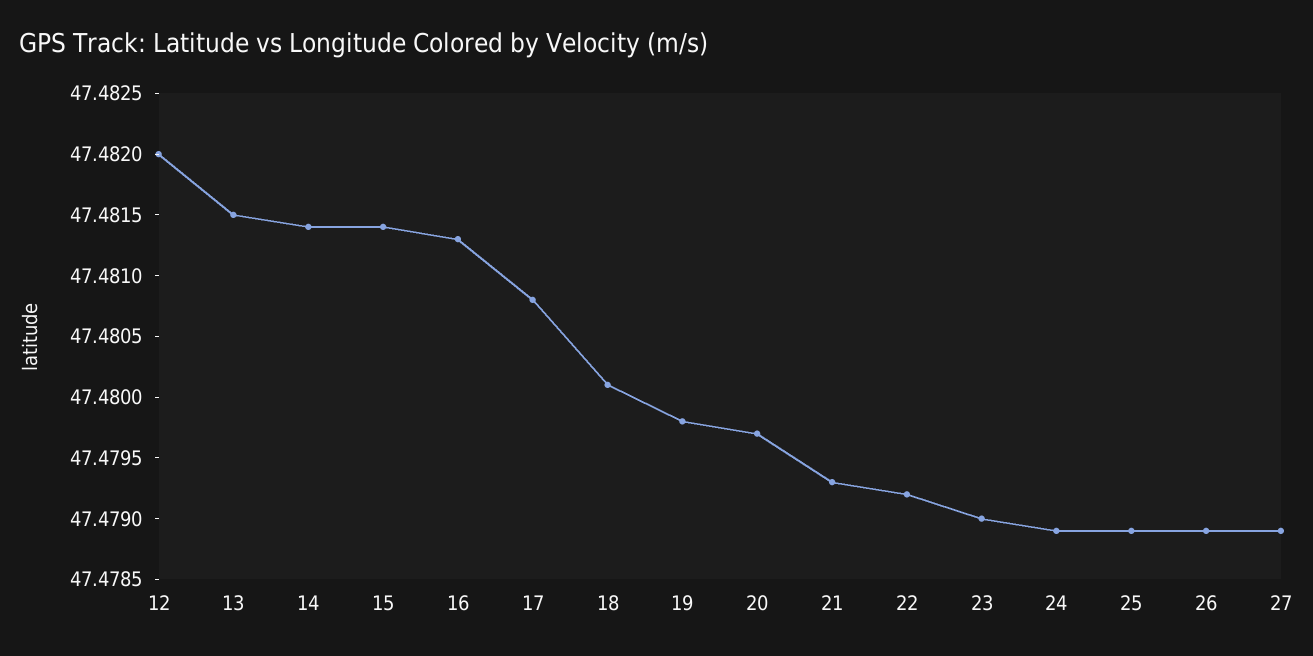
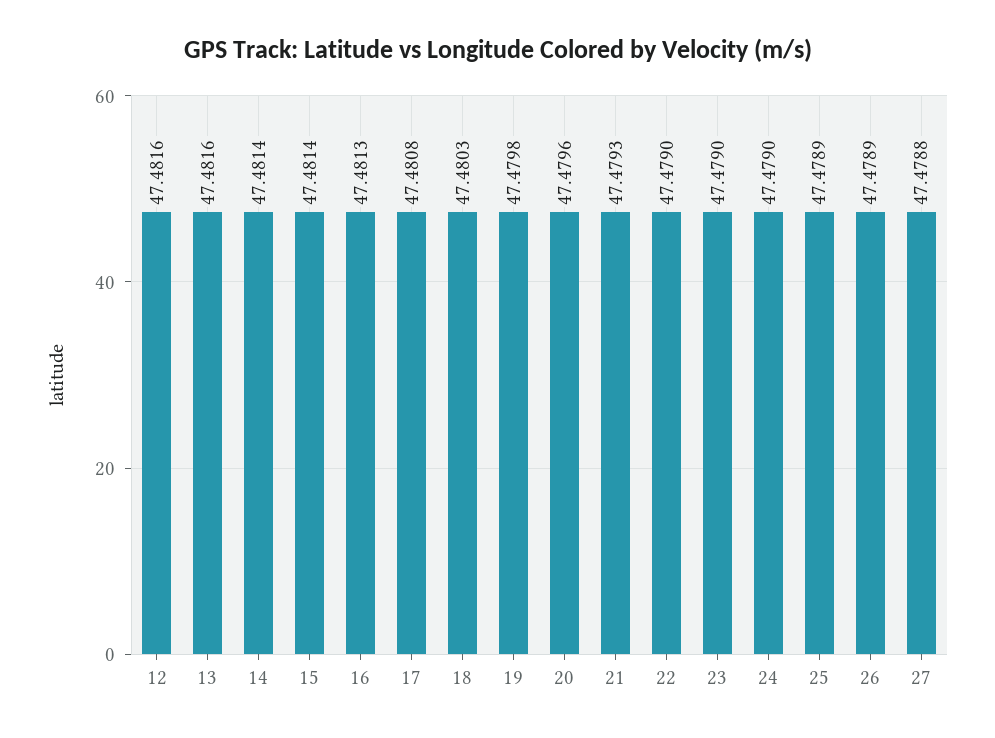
  {
-   "12": 47.482,
+   "12": 47.4816,
-   "13": 47.4815,
+   "13": 47.4816,
    "14": 47.4814,
    "15": 47.4814,
    "16": 47.4813,
    "17": 47.4808,
-   "18": 47.4801,
+   "18": 47.4803,
    "19": 47.4798,
-   "20": 47.4797,
+   "20": 47.4796,
    "21": 47.4793,
-   "22": 47.4792,
+   "22": 47.479,
    "23": 47.479,
-   "24": 47.4789,
+   "24": 47.479,
    "25": 47.4789,
    "26": 47.4789,
-   "27": 47.4789
+   "27": 47.4788
  }

